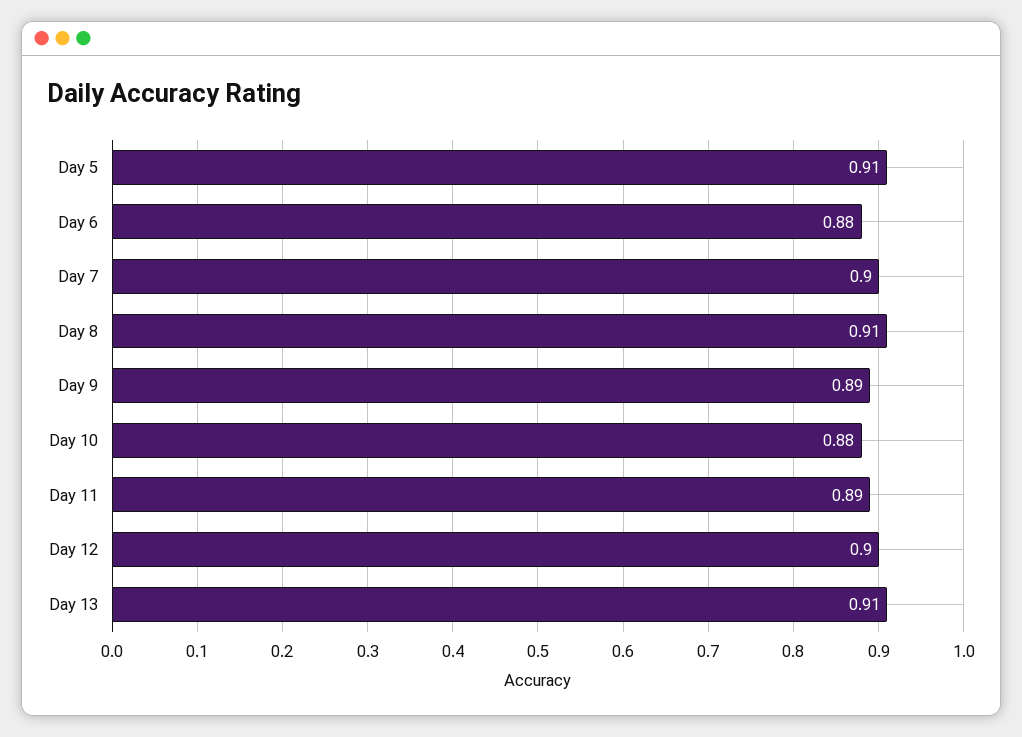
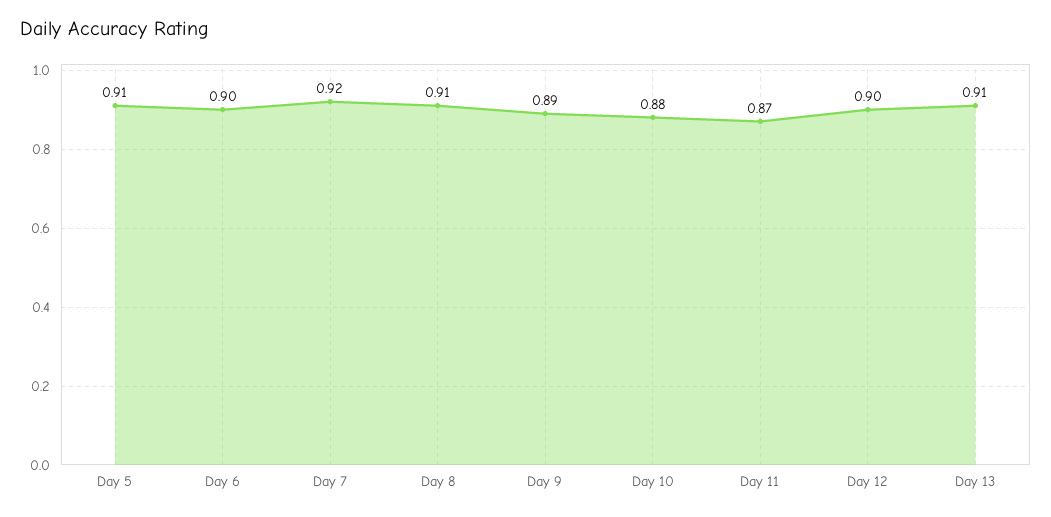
  {
    "Day 5": 0.91,
-   "Day 6": 0.88,
+   "Day 6": 0.9,
-   "Day 7": 0.9,
+   "Day 7": 0.92,
    "Day 8": 0.91,
    "Day 9": 0.89,
    "Day 10": 0.88,
-   "Day 11": 0.89,
+   "Day 11": 0.87,
    "Day 12": 0.9,
    "Day 13": 0.91
  }

